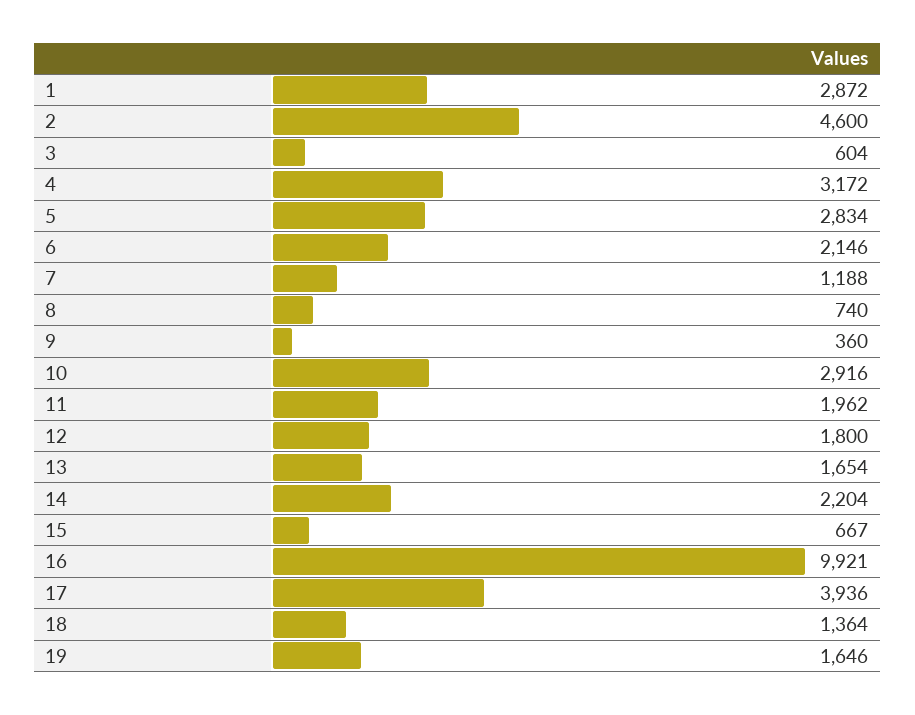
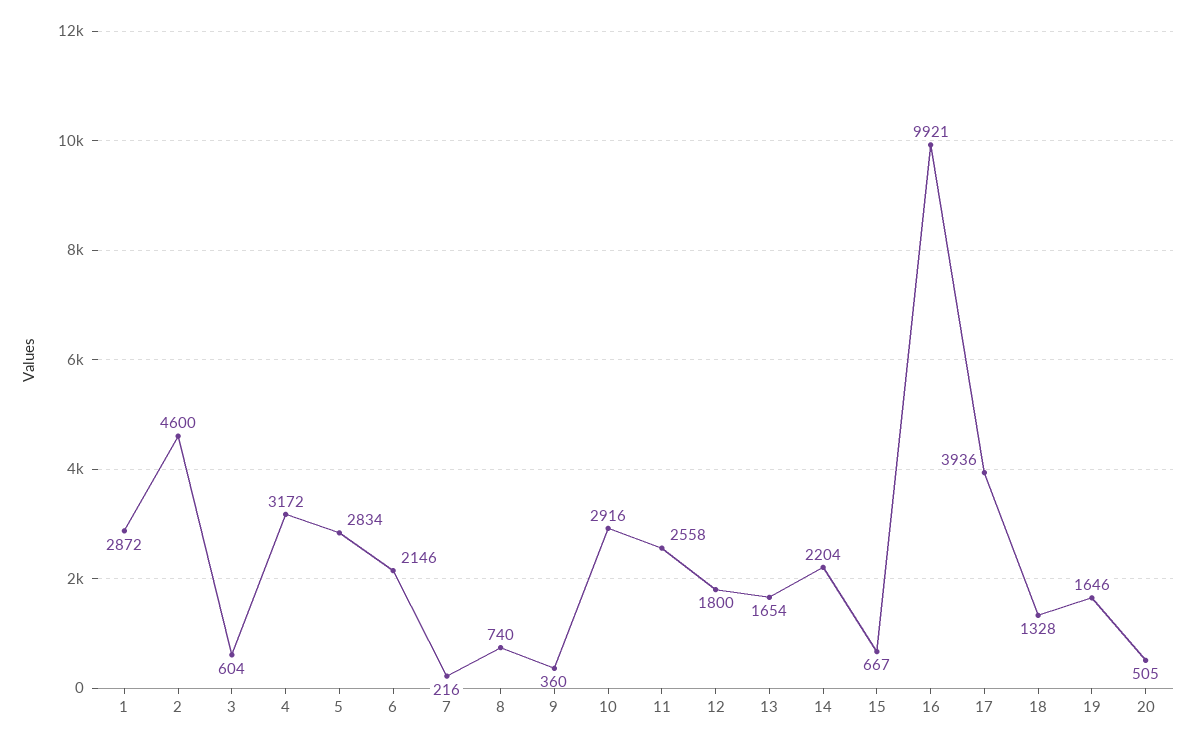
  {
    "1": 2872,
    "2": 4600,
    "3": 604,
    "4": 3172,
    "5": 2834,
    "6": 2146,
-   "7": 1188,
+   "7": 216,
    "8": 740,
    "9": 360,
    "10": 2916,
-   "11": 1962,
+   "11": 2558,
    "12": 1800,
    "13": 1654,
    "14": 2204,
    "15": 667,
    "16": 9921,
    "17": 3936,
-   "18": 1364,
+   "18": 1328,
-   "19": 1646
+   "19": 1646,
+   "20": 505
  }

